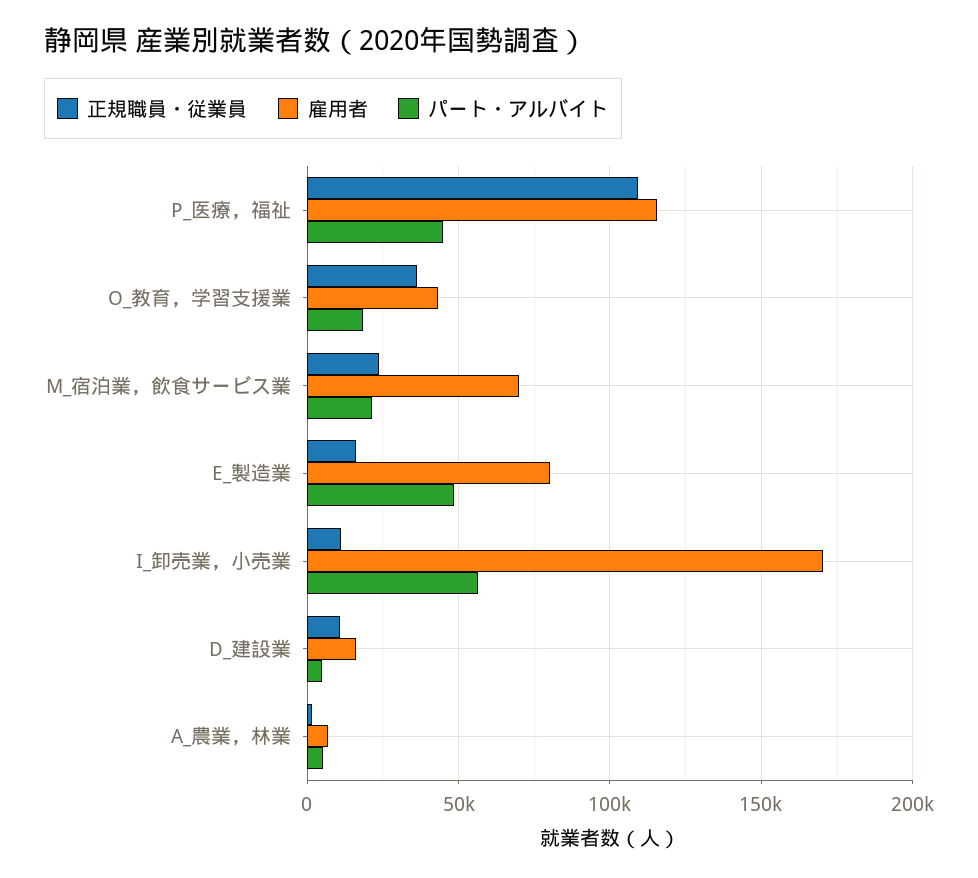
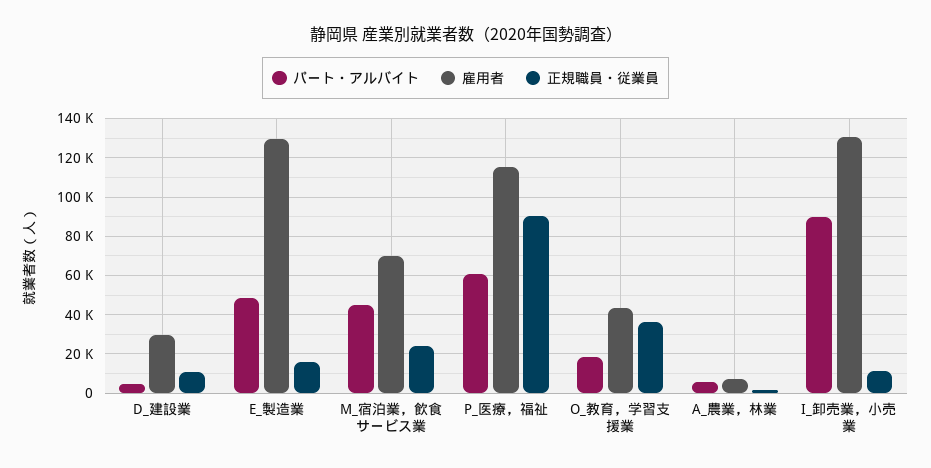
  {
    "正規職員・従業員": {
-     "P_医療，福祉": 110000,
+     "P_医療，福祉": 90000,
      "O_教育，学習支援業": 35000,
      "M_宿泊業，飲食サービス業": 25000,
      "E_製造業": 15000,
      "I_卸売業，小売業": 10000,
      "D_建設業": 10000,
      "A_農業，林業": 0
    },
    "雇用者": {
      "P_医療，福祉": 115000,
      "O_教育，学習支援業": 45000,
      "M_宿泊業，飲食サービス業": 70000,
-     "E_製造業": 80000,
+     "E_製造業": 130000,
-     "I_卸売業，小売業": 170000,
+     "I_卸売業，小売業": 130000,
-     "D_建設業": 15000,
+     "D_建設業": 30000,
      "A_農業，林業": 5000
    },
    "パート・アルバイト": {
-     "P_医療，福祉": 45000,
+     "P_医療，福祉": 60000,
      "O_教育，学習支援業": 20000,
-     "M_宿泊業，飲食サービス業": 20000,
+     "M_宿泊業，飲食サービス業": 45000,
      "E_製造業": 50000,
-     "I_卸売業，小売業": 55000,
+     "I_卸売業，小売業": 90000,
      "D_建設業": 5000,
      "A_農業，林業": 5000
    }
  }

